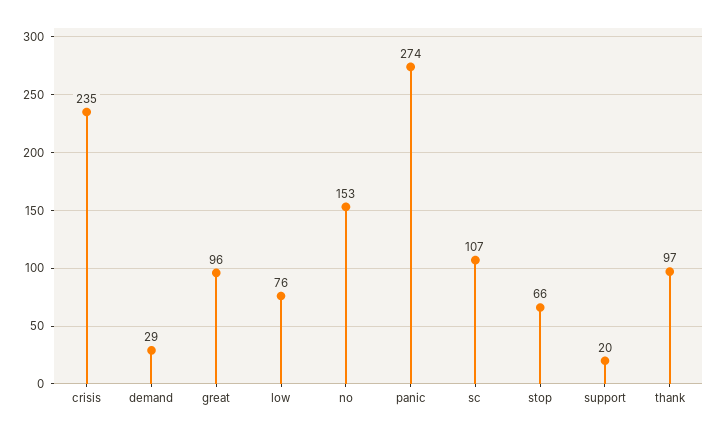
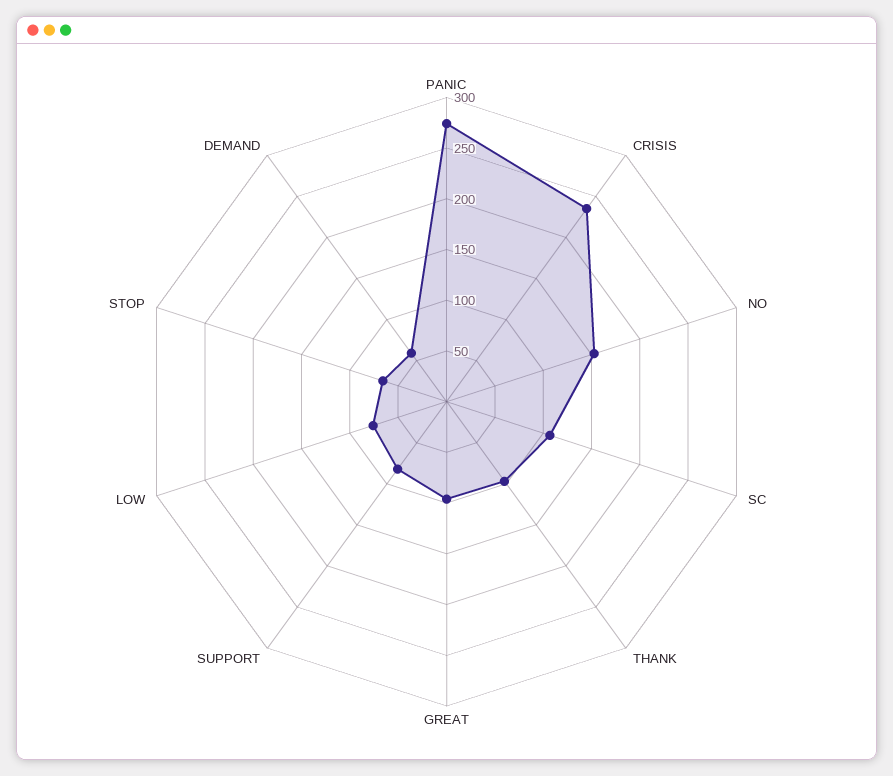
  {
    "crisis": 235,
-   "demand": 29,
+   "demand": 60,
    "great": 96,
    "low": 76,
    "no": 153,
    "panic": 274,
    "sc": 107,
    "stop": 66,
-   "support": 20,
+   "support": 80,
    "thank": 97
  }

